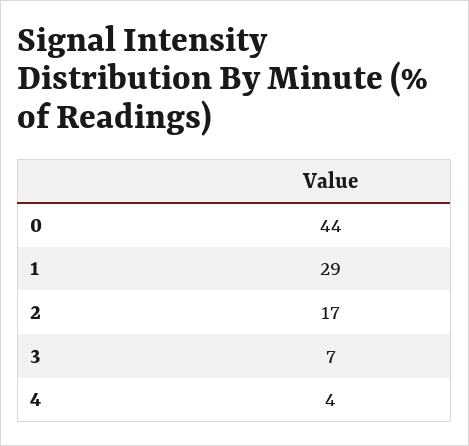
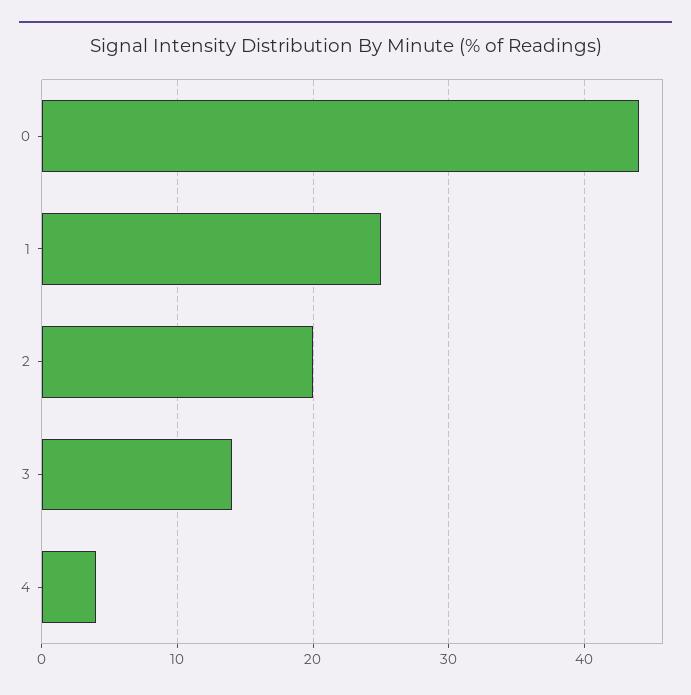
  {
    "0": 44,
-   "1": 29,
+   "1": 25,
-   "2": 17,
+   "2": 20,
-   "3": 7,
+   "3": 14,
    "4": 4
  }

